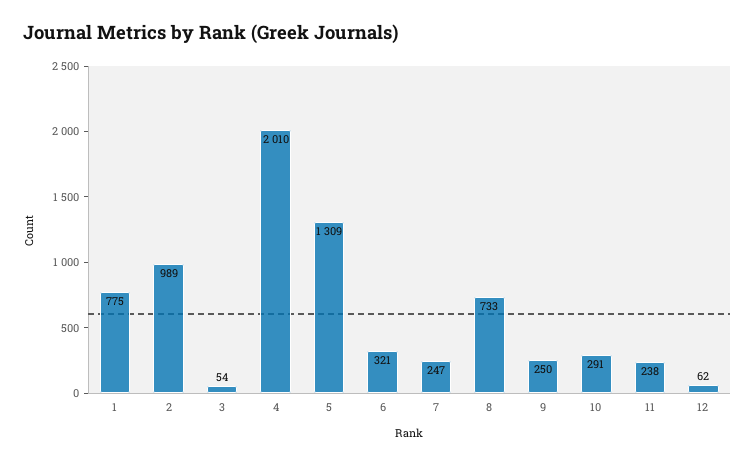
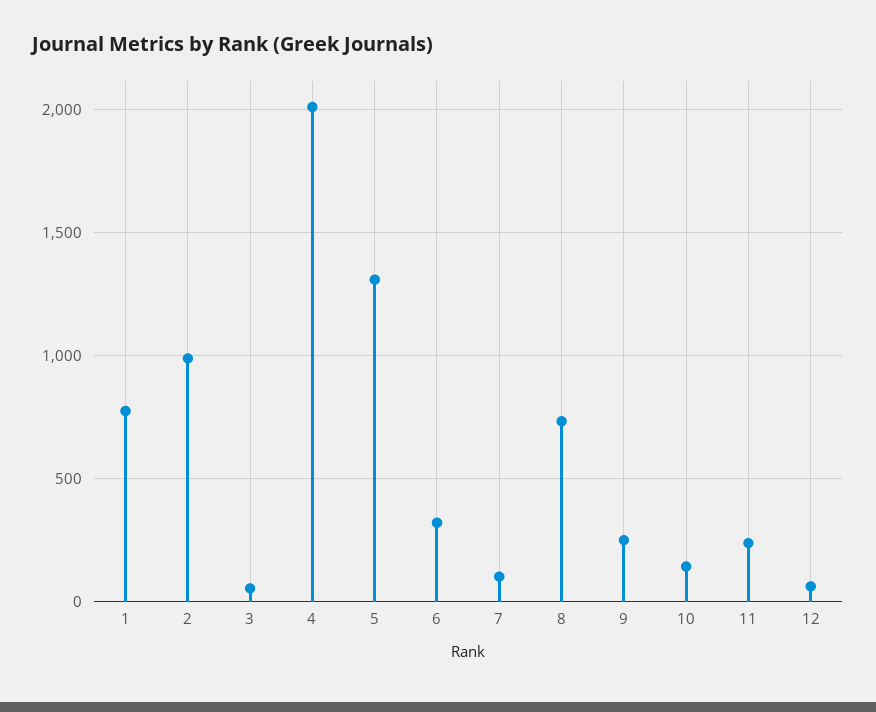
  {
    "1": 775,
    "2": 989,
    "3": 54,
    "4": 2010,
    "5": 1309,
    "6": 321,
-   "7": 247,
+   "7": 100,
    "8": 733,
    "9": 250,
-   "10": 291,
+   "10": 150,
    "11": 238,
    "12": 62
  }

